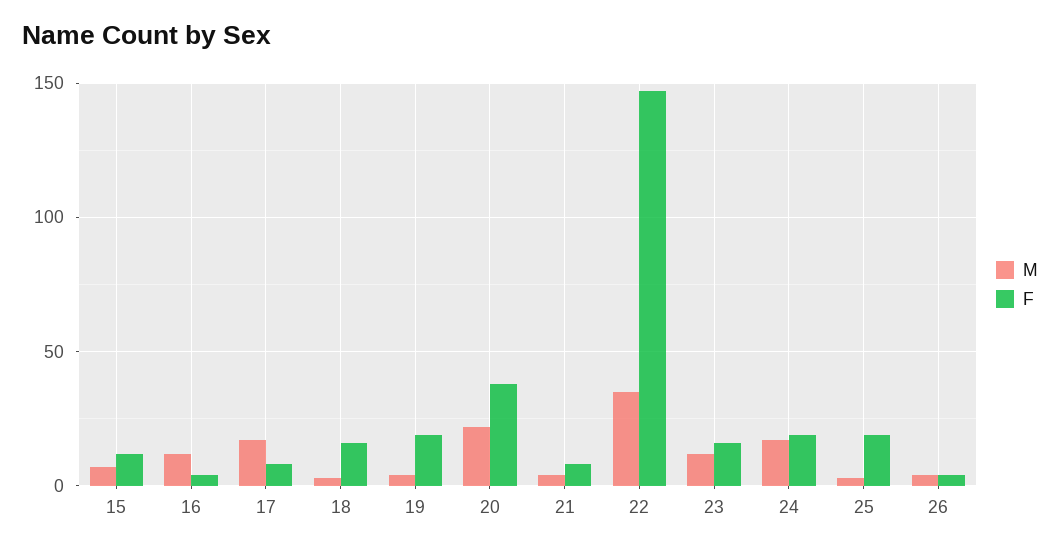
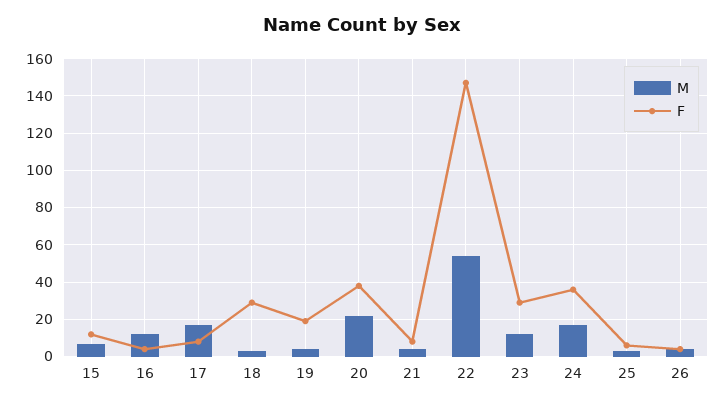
  {
    "M": {
      "15": 5,
      "16": 10,
      "17": 15,
      "18": 5,
      "19": 5,
      "20": 20,
      "21": 5,
-     "22": 35,
+     "22": 55,
      "23": 10,
      "24": 15,
      "25": 5,
      "26": 5
    },
    "F": {
      "15": 10,
      "16": 5,
      "17": 10,
-     "18": 15,
+     "18": 30,
      "19": 20,
      "20": 40,
      "21": 10,
      "22": 145,
-     "23": 15,
+     "23": 30,
-     "24": 20,
+     "24": 35,
-     "25": 20,
+     "25": 5,
      "26": 5
    }
  }

